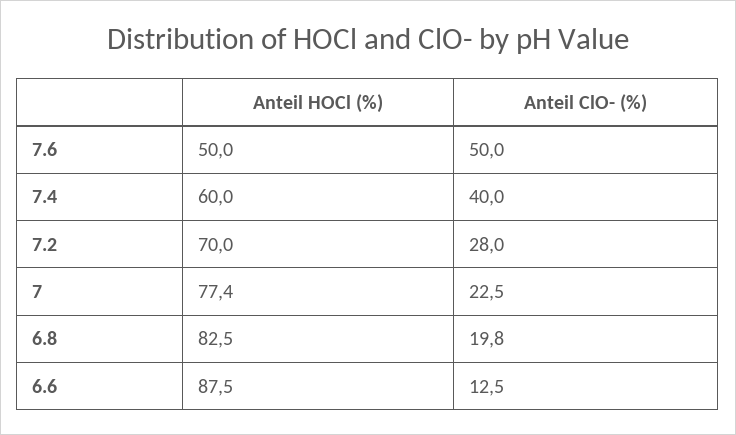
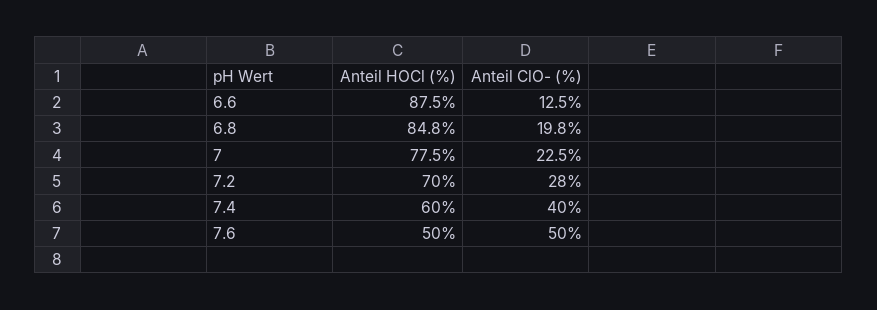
  {
    "Anteil HOCl (%)": {
      "7.6": 50,
      "7.4": 60,
      "7.2": 70,
-     "7": 77.4,
+     "7": 77.5,
-     "6.8": 82.5,
+     "6.8": 84.8,
      "6.6": 87.5
    },
    "Anteil ClO- (%)": {
      "7.6": 50,
      "7.4": 40,
      "7.2": 28,
      "7": 22.5,
      "6.8": 19.8,
      "6.6": 12.5
    }
  }

